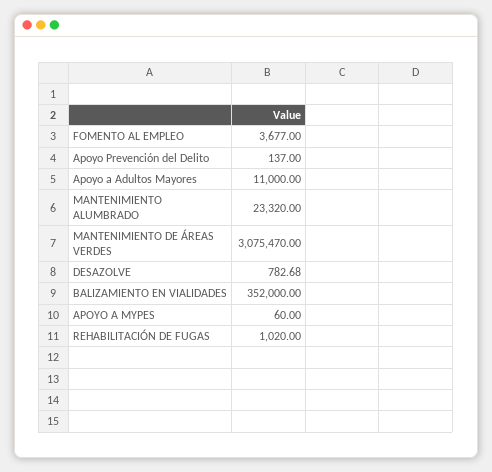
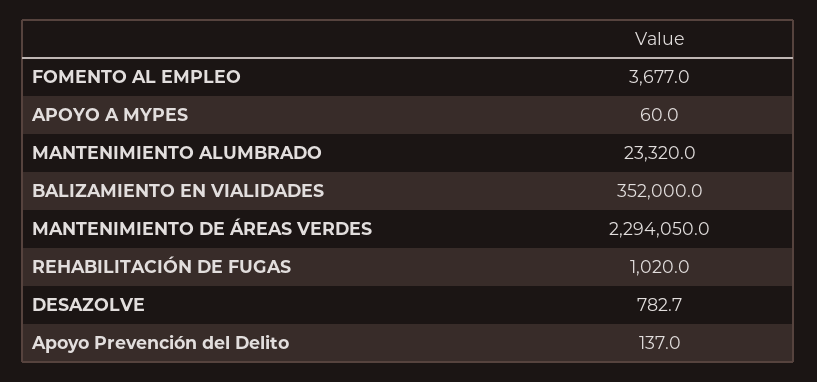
  {
    "FOMENTO AL EMPLEO": 3677,
    "Apoyo Prevención del Delito": 137,
-   "Apoyo a Adultos Mayores": 11000,
    "MANTENIMIENTO ALUMBRADO": 23320,
-   "MANTENIMIENTO DE ÁREAS VERDES": 3075470,
+   "MANTENIMIENTO DE ÁREAS VERDES": 2294050,
    "DESAZOLVE": 782.68,
    "BALIZAMIENTO EN VIALIDADES": 352000,
    "APOYO A MYPES": 60,
    "REHABILITACIÓN DE FUGAS": 1020
  }

